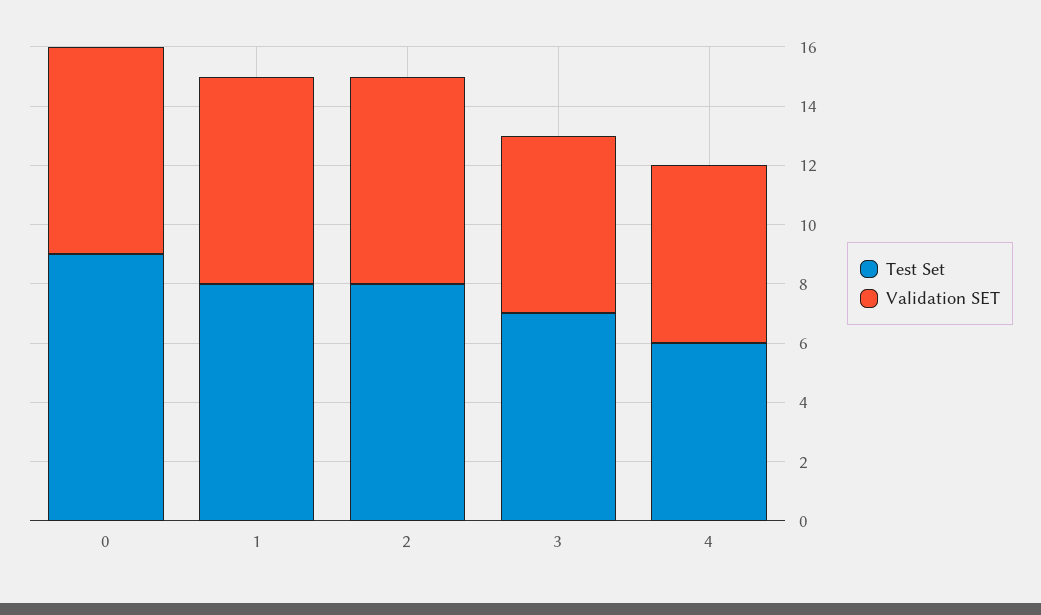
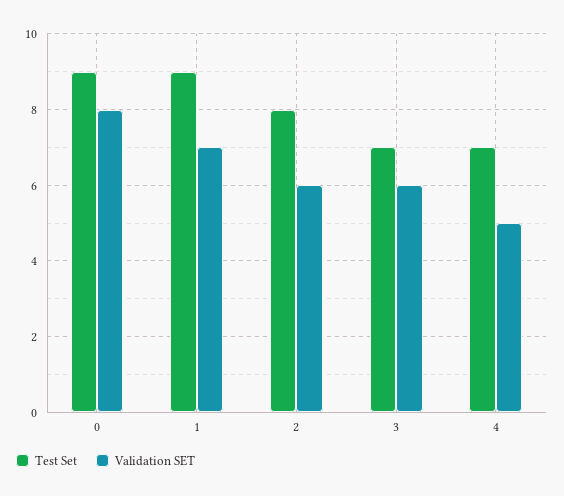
  {
    "Test Set": {
      "0": 9,
-     "1": 8,
+     "1": 9,
      "2": 8,
      "3": 7,
-     "4": 6
+     "4": 7
    },
    "Validation SET": {
-     "0": 7,
+     "0": 8,
      "1": 7,
-     "2": 7,
+     "2": 6,
      "3": 6,
-     "4": 6
+     "4": 5
    }
  }

